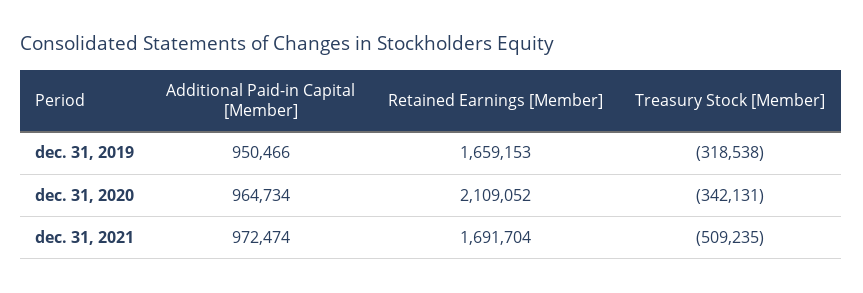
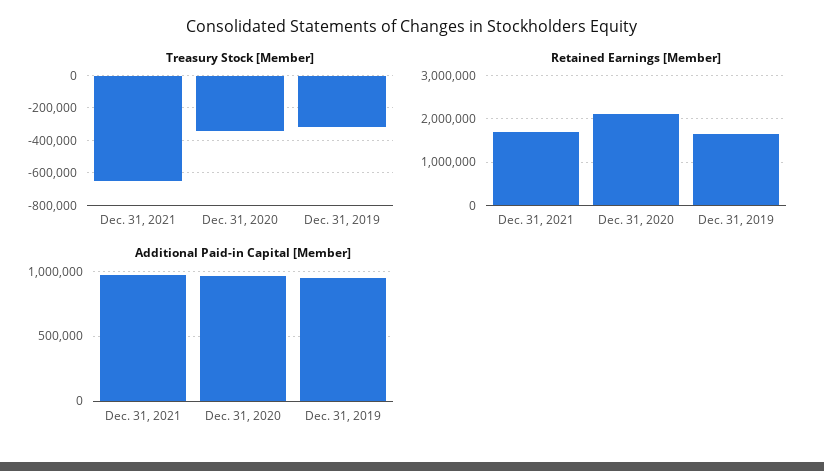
  {
    "Additional Paid-in Capital [Member]": {
      "dec. 31, 2019": 950466,
      "dec. 31, 2020": 964734,
      "dec. 31, 2021": 972474
    },
    "Retained Earnings [Member]": {
      "dec. 31, 2019": 1659153,
      "dec. 31, 2020": 2109052,
      "dec. 31, 2021": 1691704
    },
    "Treasury Stock [Member]": {
      "dec. 31, 2019": -318538,
      "dec. 31, 2020": -342131,
-     "dec. 31, 2021": -509235
+     "dec. 31, 2021": -650000
    }
  }

